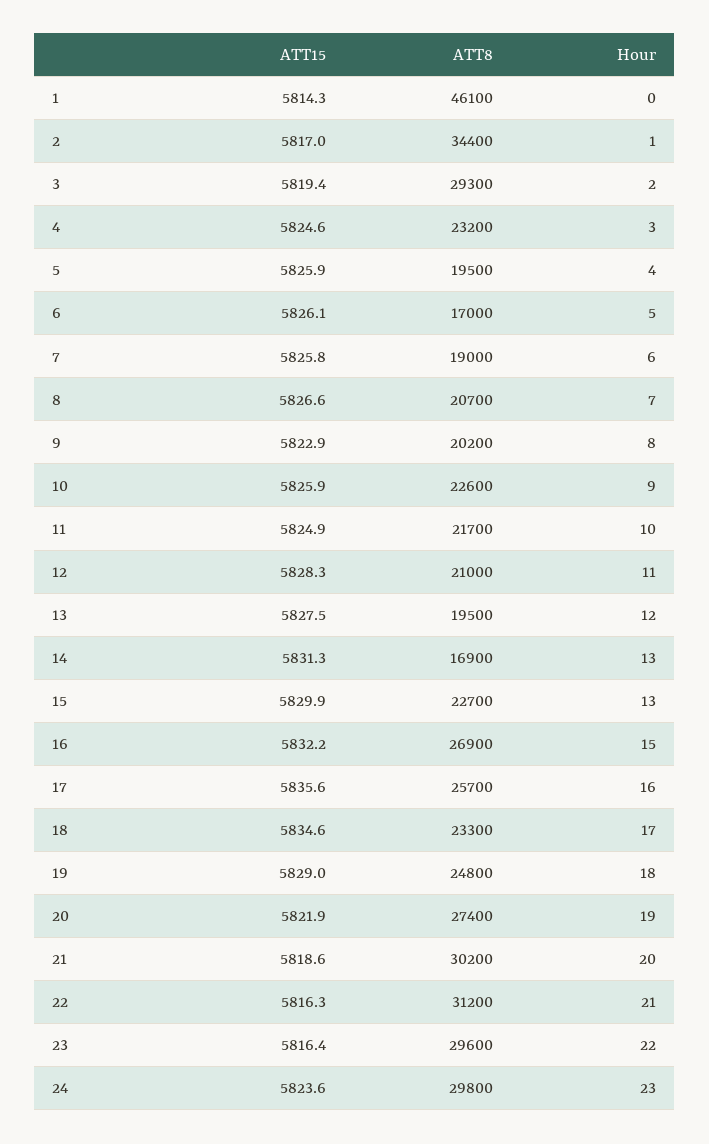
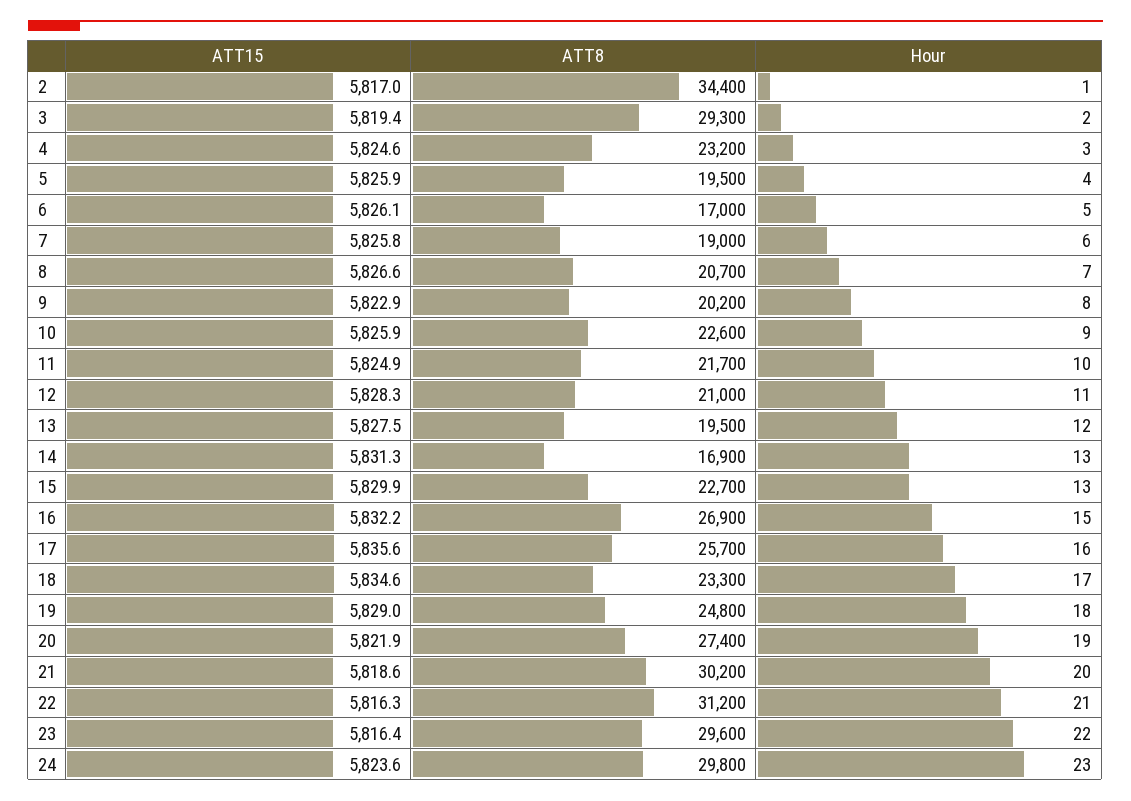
  {
    "ATT15": {
-     "1": 5814.3,
      "2": 5817,
      "3": 5819.4,
      "4": 5824.6,
      "5": 5825.9,
      "6": 5826.1,
      "7": 5825.8,
      "8": 5826.6,
      "9": 5822.9,
      "10": 5825.9,
      "11": 5824.9,
      "12": 5828.3,
      "13": 5827.5,
      "14": 5831.3,
      "15": 5829.9,
      "16": 5832.2,
      "17": 5835.6,
      "18": 5834.6,
      "19": 5829,
      "20": 5821.9,
      "21": 5818.6,
      "22": 5816.3,
      "23": 5816.4,
      "24": 5823.6
    },
    "ATT8": {
-     "1": 46100,
      "2": 34400,
      "3": 29300,
      "4": 23200,
      "5": 19500,
      "6": 17000,
      "7": 19000,
      "8": 20700,
      "9": 20200,
      "10": 22600,
      "11": 21700,
      "12": 21000,
      "13": 19500,
      "14": 16900,
      "15": 22700,
      "16": 26900,
      "17": 25700,
      "18": 23300,
      "19": 24800,
      "20": 27400,
      "21": 30200,
      "22": 31200,
      "23": 29600,
      "24": 29800
    },
    "Hour": {
-     "1": 0,
      "2": 1,
      "3": 2,
      "4": 3,
      "5": 4,
      "6": 5,
      "7": 6,
      "8": 7,
      "9": 8,
      "10": 9,
      "11": 10,
      "12": 11,
      "13": 12,
      "14": 13,
      "15": 13,
      "16": 15,
      "17": 16,
      "18": 17,
      "19": 18,
      "20": 19,
      "21": 20,
      "22": 21,
      "23": 22,
      "24": 23
    }
  }

